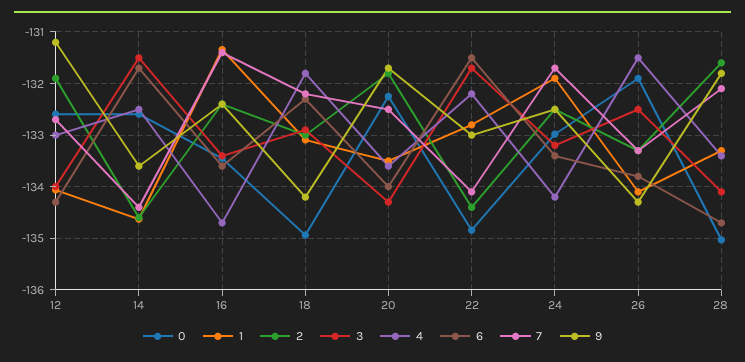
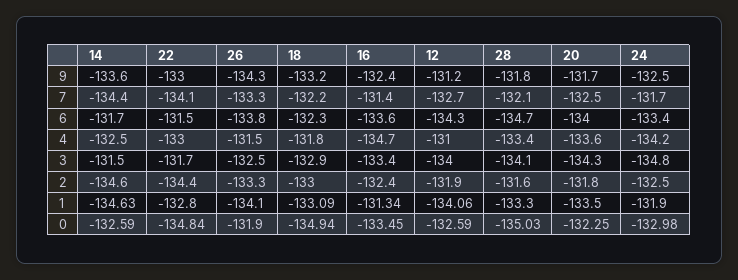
  {
    "0": {
      "12": -132.59,
      "14": -132.59,
      "16": -133.45,
      "18": -134.94,
      "20": -132.25,
      "22": -134.84,
      "24": -132.98,
      "26": -131.9,
      "28": -135.03
    },
    "1": {
      "12": -134.06,
      "14": -134.63,
      "16": -131.34,
      "18": -133.09,
      "20": -133.5,
      "22": -132.8,
      "24": -131.9,
      "26": -134.1,
      "28": -133.3
    },
    "2": {
      "12": -131.9,
      "14": -134.6,
      "16": -132.4,
      "18": -133,
      "20": -131.8,
      "22": -134.4,
      "24": -132.5,
      "26": -133.3,
      "28": -131.6
    },
    "3": {
      "12": -134,
      "14": -131.5,
      "16": -133.4,
      "18": -132.9,
      "20": -134.3,
      "22": -131.7,
-     "24": -133.2,
+     "24": -134.8,
      "26": -132.5,
      "28": -134.1
    },
    "4": {
-     "12": -133,
+     "12": -131,
      "14": -132.5,
      "16": -134.7,
      "18": -131.8,
      "20": -133.6,
-     "22": -132.2,
+     "22": -133,
      "24": -134.2,
      "26": -131.5,
      "28": -133.4
    },
    "6": {
      "12": -134.3,
      "14": -131.7,
      "16": -133.6,
      "18": -132.3,
      "20": -134,
      "22": -131.5,
      "24": -133.4,
      "26": -133.8,
      "28": -134.7
    },
    "7": {
      "12": -132.7,
      "14": -134.4,
      "16": -131.4,
      "18": -132.2,
      "20": -132.5,
      "22": -134.1,
      "24": -131.7,
      "26": -133.3,
      "28": -132.1
    },
    "9": {
      "12": -131.2,
      "14": -133.6,
      "16": -132.4,
-     "18": -134.2,
+     "18": -133.2,
      "20": -131.7,
      "22": -133,
      "24": -132.5,
      "26": -134.3,
      "28": -131.8
    }
  }

